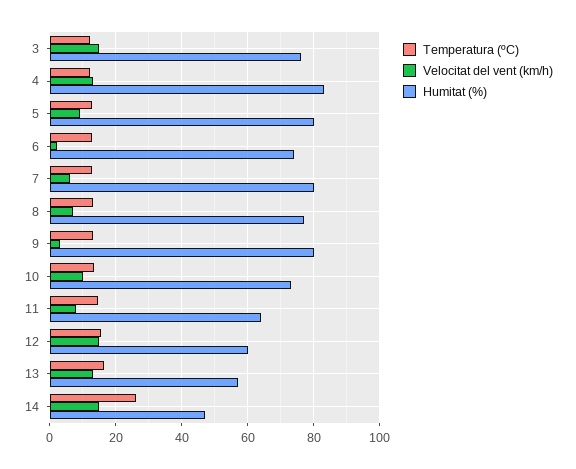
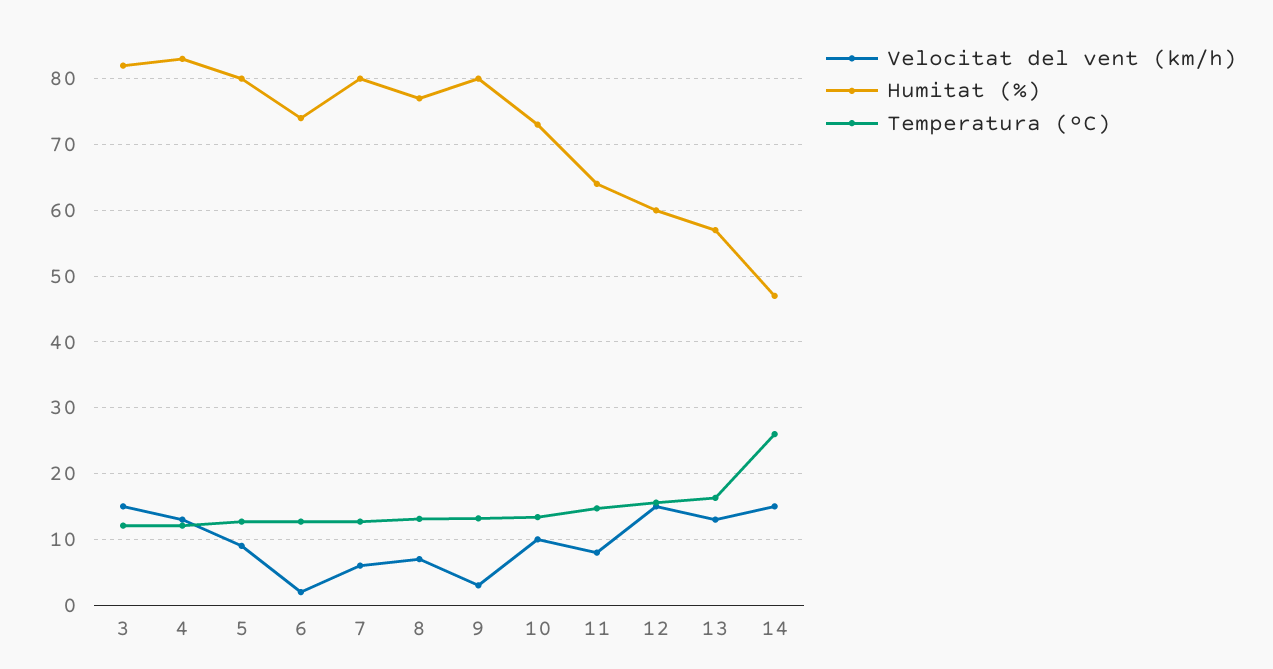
  {
    "Temperatura (ºC)": {
      "3": 12,
      "4": 12,
      "5": 13,
      "6": 13,
      "7": 13,
      "8": 13,
      "9": 13,
      "10": 13,
      "11": 15,
      "12": 16,
      "13": 16,
      "14": 26
    },
    "Velocitat del vent (km/h)": {
      "3": 15,
      "4": 13,
      "5": 9,
      "6": 2,
      "7": 6,
      "8": 7,
      "9": 3,
      "10": 10,
      "11": 8,
      "12": 15,
      "13": 13,
      "14": 15
    },
    "Humitat (%)": {
-     "3": 76,
+     "3": 82,
      "4": 83,
      "5": 80,
      "6": 74,
      "7": 80,
      "8": 77,
      "9": 80,
      "10": 73,
      "11": 64,
      "12": 60,
      "13": 57,
      "14": 47
    }
  }

